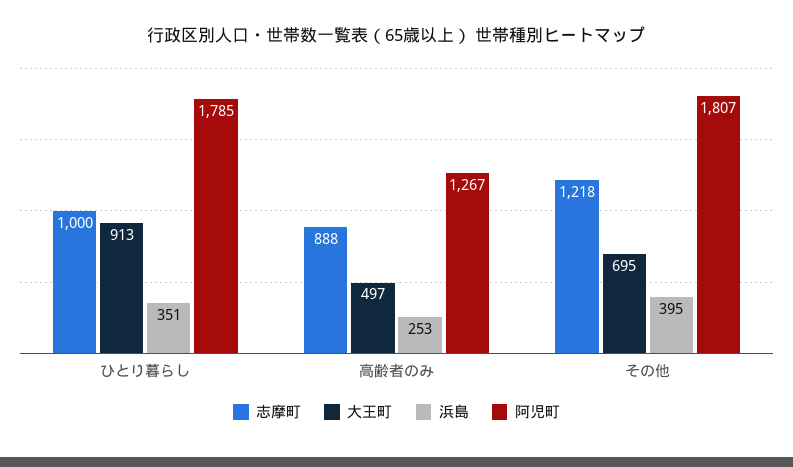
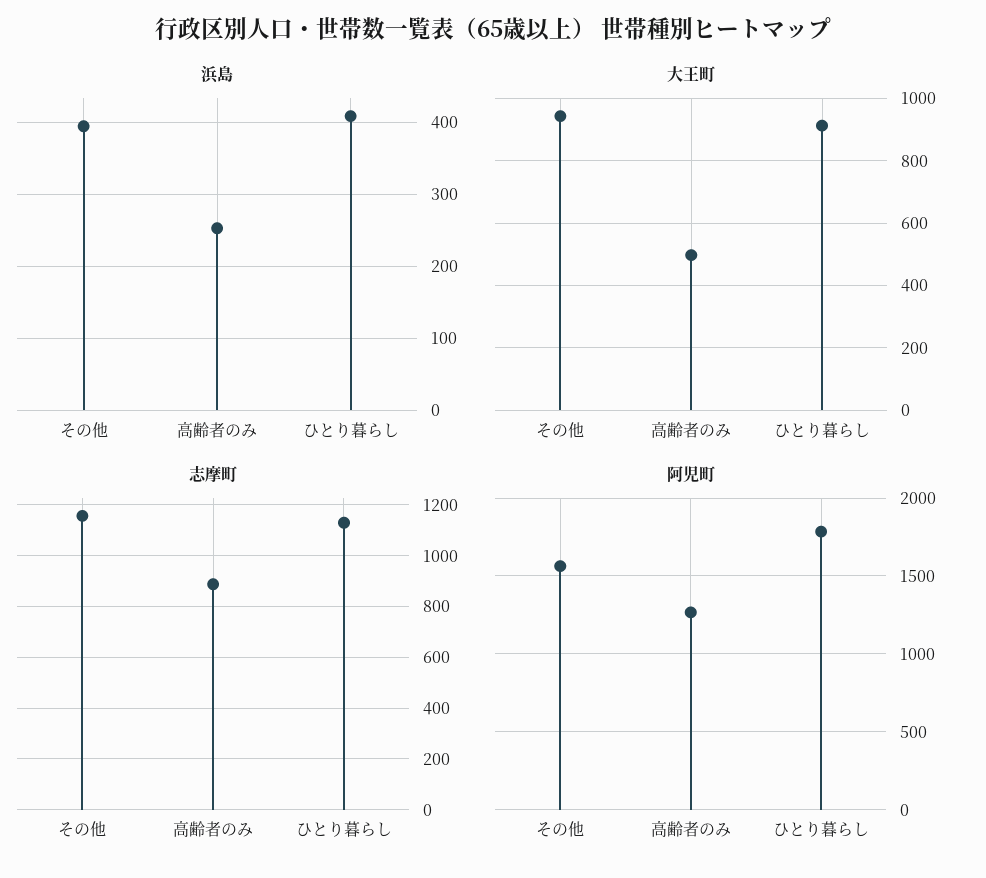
  {
    "志摩町": {
-     "ひとり暮らし": 1000,
+     "ひとり暮らし": 1125,
      "高齢者のみ": 888,
-     "その他": 1218
+     "その他": 1150
    },
    "大王町": {
      "ひとり暮らし": 913,
      "高齢者のみ": 497,
-     "その他": 695
+     "その他": 940
    },
    "浜島": {
-     "ひとり暮らし": 351,
+     "ひとり暮らし": 410,
      "高齢者のみ": 253,
      "その他": 395
    },
    "阿児町": {
      "ひとり暮らし": 1785,
      "高齢者のみ": 1267,
-     "その他": 1807
+     "その他": 1550
    }
  }

